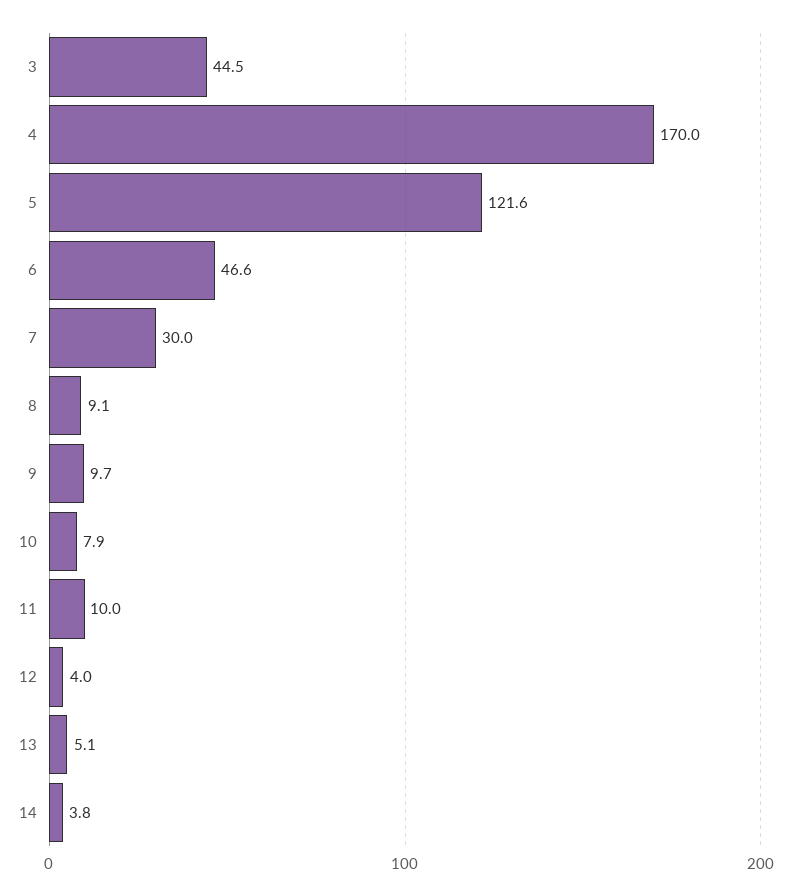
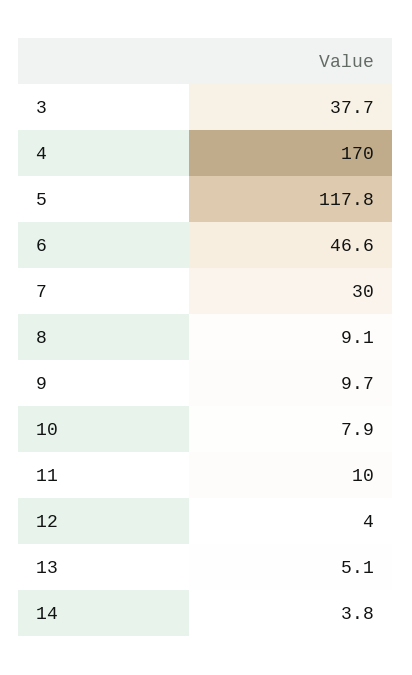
  {
-   "3": 44.5,
+   "3": 37.7,
    "4": 170,
-   "5": 121.6,
+   "5": 117.8,
    "6": 46.6,
    "7": 30,
    "8": 9.1,
    "9": 9.7,
    "10": 7.9,
    "11": 10,
    "12": 4,
    "13": 5.1,
    "14": 3.8
  }

